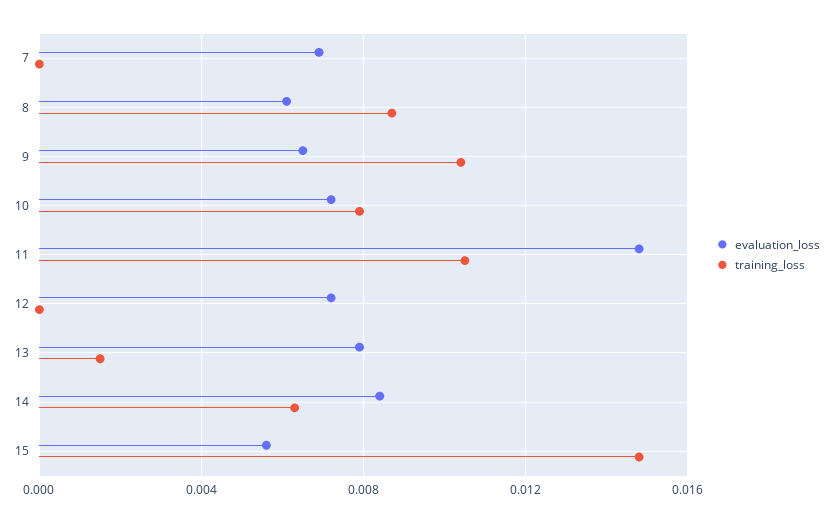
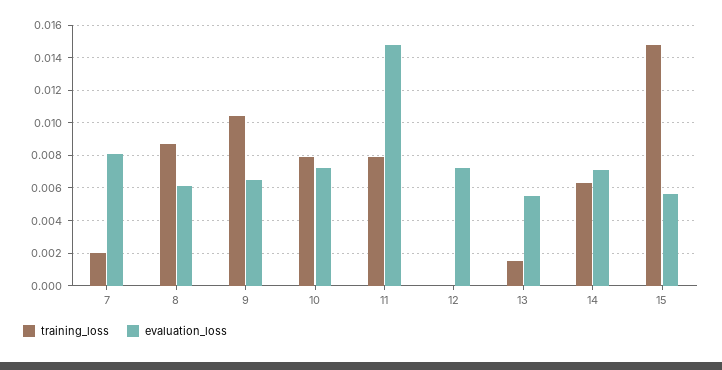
  {
    "evaluation_loss": {
-     "7": 0.007,
+     "7": 0.008,
      "8": 0.006,
      "9": 0.0065,
      "10": 0.007,
      "11": 0.015,
      "12": 0.007,
-     "13": 0.008,
+     "13": 0.0055,
-     "14": 0.0085,
+     "14": 0.007,
      "15": 0.0055
    },
    "training_loss": {
-     "7": 0,
+     "7": 0.002,
      "8": 0.0085,
      "9": 0.0105,
      "10": 0.008,
-     "11": 0.0105,
+     "11": 0.008,
      "12": 0,
      "13": 0.0015,
      "14": 0.0065,
      "15": 0.015
    }
  }

